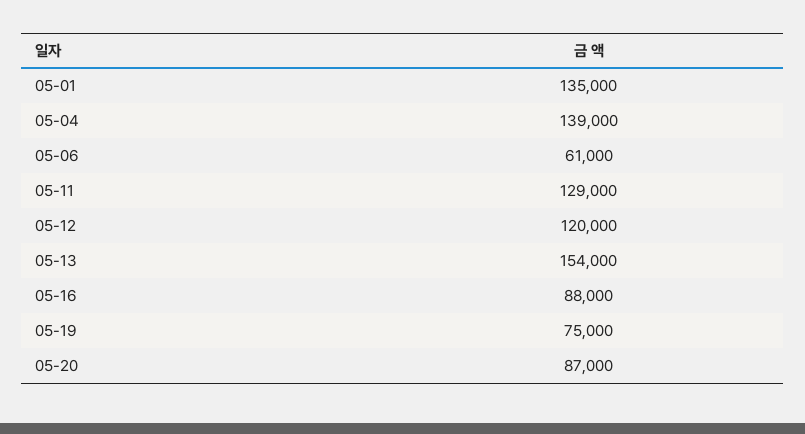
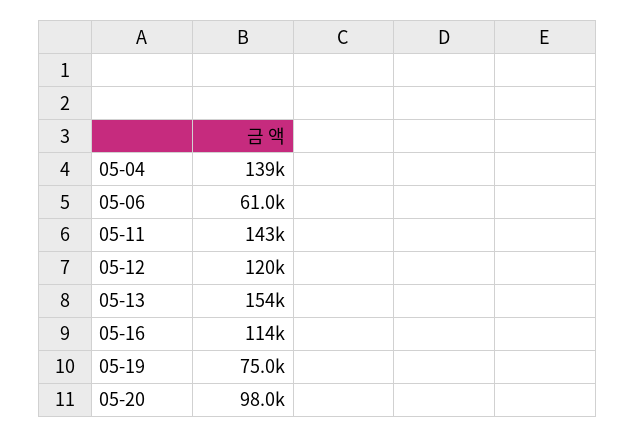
  {
-   "05-01": 135000,
    "05-04": 139000,
    "05-06": 61000,
-   "05-11": 129000,
+   "05-11": 143000,
    "05-12": 120000,
    "05-13": 154000,
-   "05-16": 88000,
+   "05-16": 114000,
    "05-19": 75000,
-   "05-20": 87000
+   "05-20": 98000
  }

